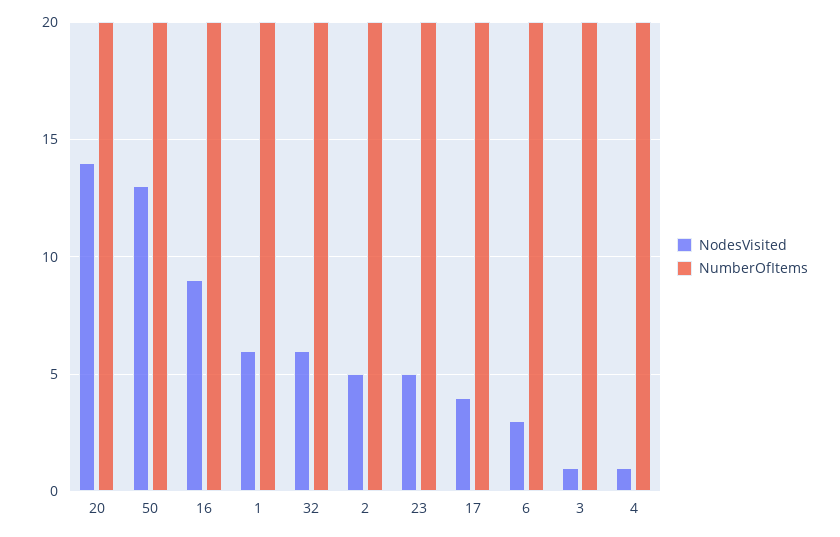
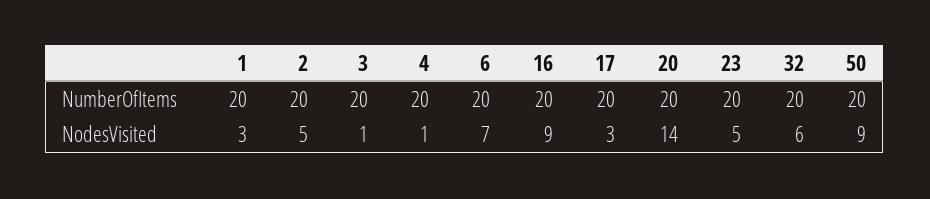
  {
    "NodesVisited": {
      "20": 14,
-     "50": 13,
+     "50": 9,
      "16": 9,
-     "1": 6,
+     "1": 3,
      "32": 6,
      "2": 5,
      "23": 5,
-     "17": 4,
+     "17": 3,
-     "6": 3,
+     "6": 7,
      "3": 1,
      "4": 1
    },
    "NumberOfItems": {
      "20": 20,
      "50": 20,
      "16": 20,
      "1": 20,
      "32": 20,
      "2": 20,
      "23": 20,
      "17": 20,
      "6": 20,
      "3": 20,
      "4": 20
    }
  }

